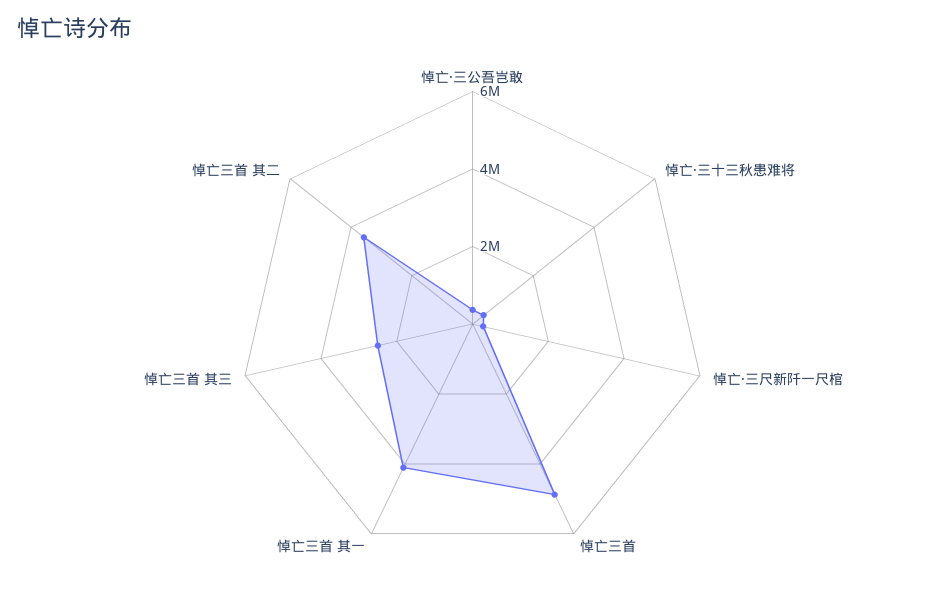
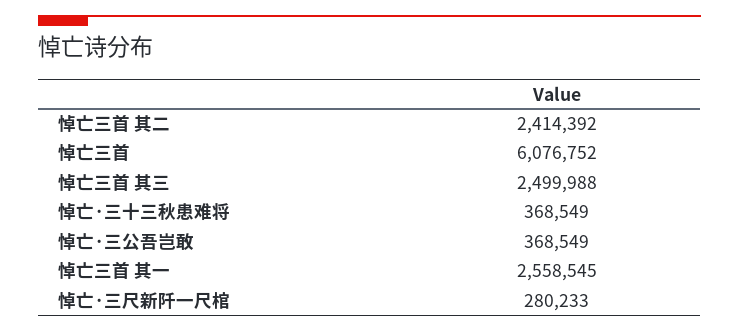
  {
    "悼亡·三公吾岂敢": 368549,
    "悼亡·三十三秋患难将": 368549,
    "悼亡·三尺新阡一尺棺": 280233,
-   "悼亡三首": 5000000,
+   "悼亡三首": 6076752,
-   "悼亡三首 其一": 4000000,
+   "悼亡三首 其一": 2558545,
    "悼亡三首 其三": 2499988,
-   "悼亡三首 其二": 3500000
+   "悼亡三首 其二": 2414392
  }

